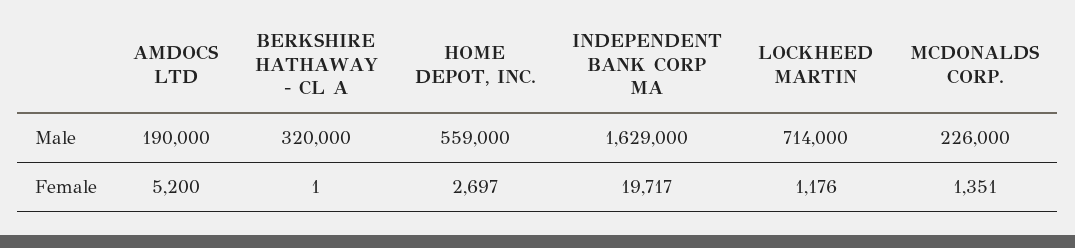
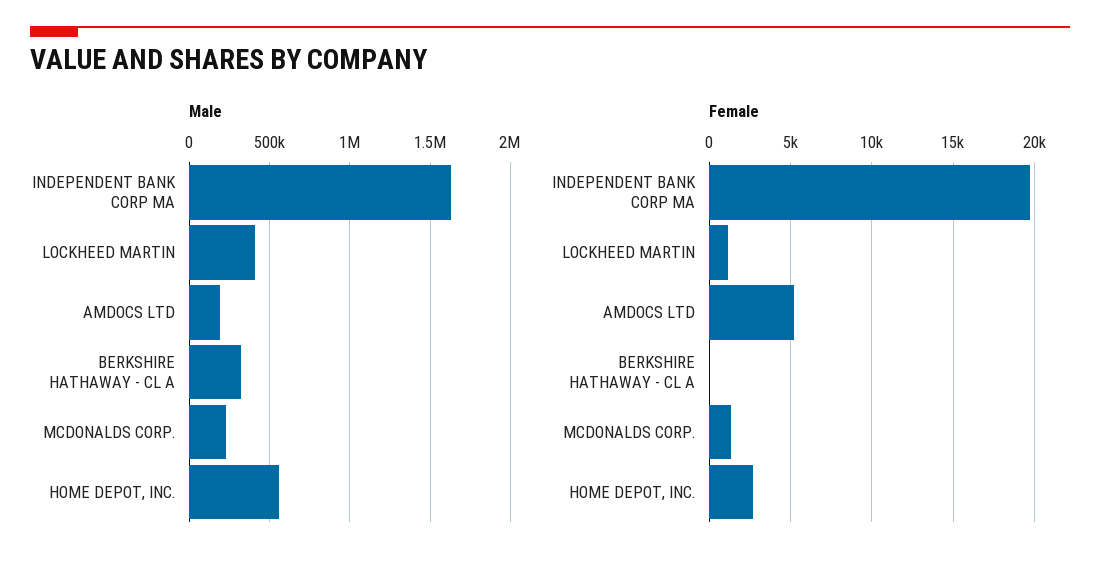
  {
    "Male": {
      "AMDOCS LTD": 190000,
      "BERKSHIRE HATHAWAY - CL A": 320000,
      "HOME DEPOT, INC.": 559000,
      "INDEPENDENT BANK CORP MA": 1629000,
-     "LOCKHEED MARTIN": 714000,
+     "LOCKHEED MARTIN": 400000,
      "MCDONALDS CORP.": 226000
    },
    "Female": {
      "AMDOCS LTD": 5200,
      "BERKSHIRE HATHAWAY - CL A": 1,
      "HOME DEPOT, INC.": 2697,
      "INDEPENDENT BANK CORP MA": 19717,
      "LOCKHEED MARTIN": 1176,
      "MCDONALDS CORP.": 1351
    }
  }

